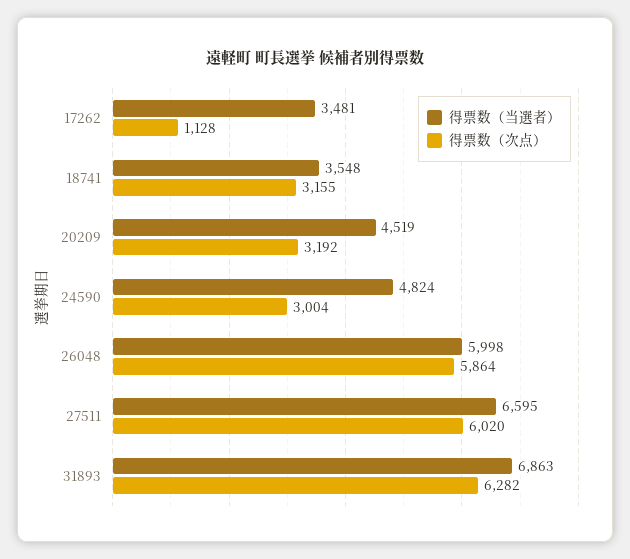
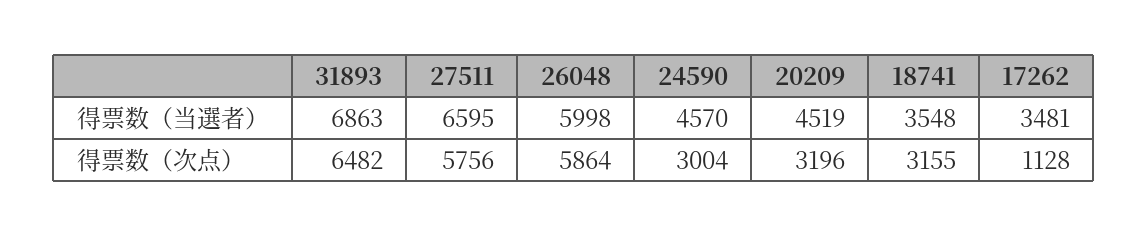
  {
    "得票数（当選者）": {
      "17262": 3481,
      "18741": 3548,
      "20209": 4519,
-     "24590": 4824,
+     "24590": 4570,
      "26048": 5998,
      "27511": 6595,
      "31893": 6863
    },
    "得票数（次点）": {
      "17262": 1128,
      "18741": 3155,
-     "20209": 3192,
+     "20209": 3196,
      "24590": 3004,
      "26048": 5864,
-     "27511": 6020,
+     "27511": 5756,
-     "31893": 6282
+     "31893": 6482
    }
  }

